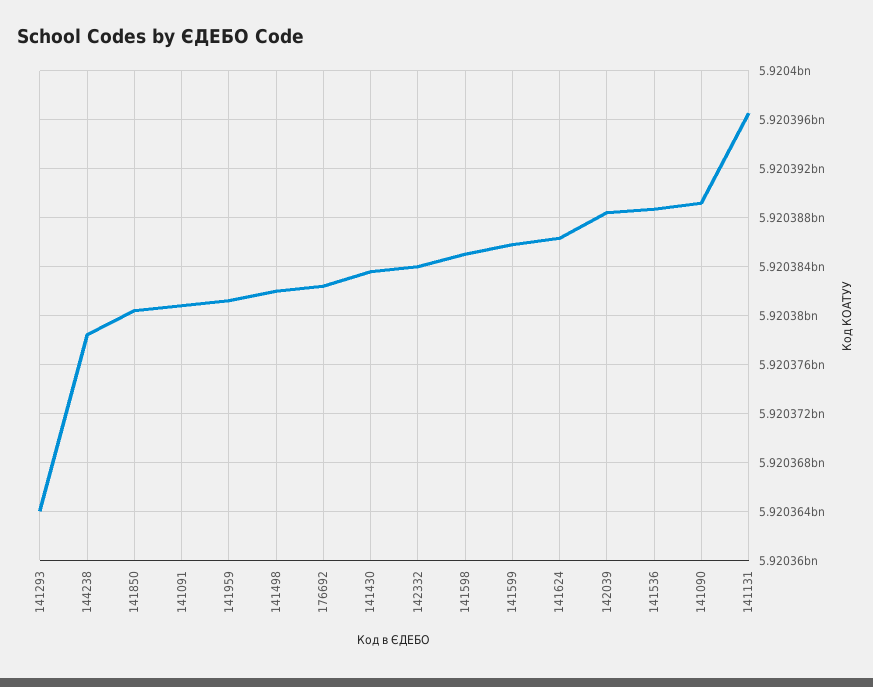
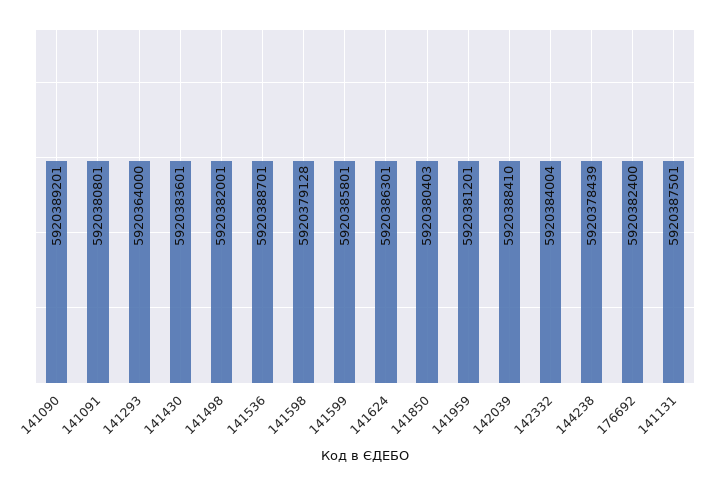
  {
    "141293": 5920364000,
    "144238": 5920378439,
    "141850": 5920380403,
    "141091": 5920380801,
    "141959": 5920381201,
    "141498": 5920382001,
    "176692": 5920382400,
    "141430": 5920383601,
    "142332": 5920384004,
-   "141598": 5920385000,
+   "141598": 5920379128,
    "141599": 5920385801,
    "141624": 5920386301,
    "142039": 5920388410,
    "141536": 5920388701,
    "141090": 5920389201,
-   "141131": 5920396500
+   "141131": 5920387501
  }

